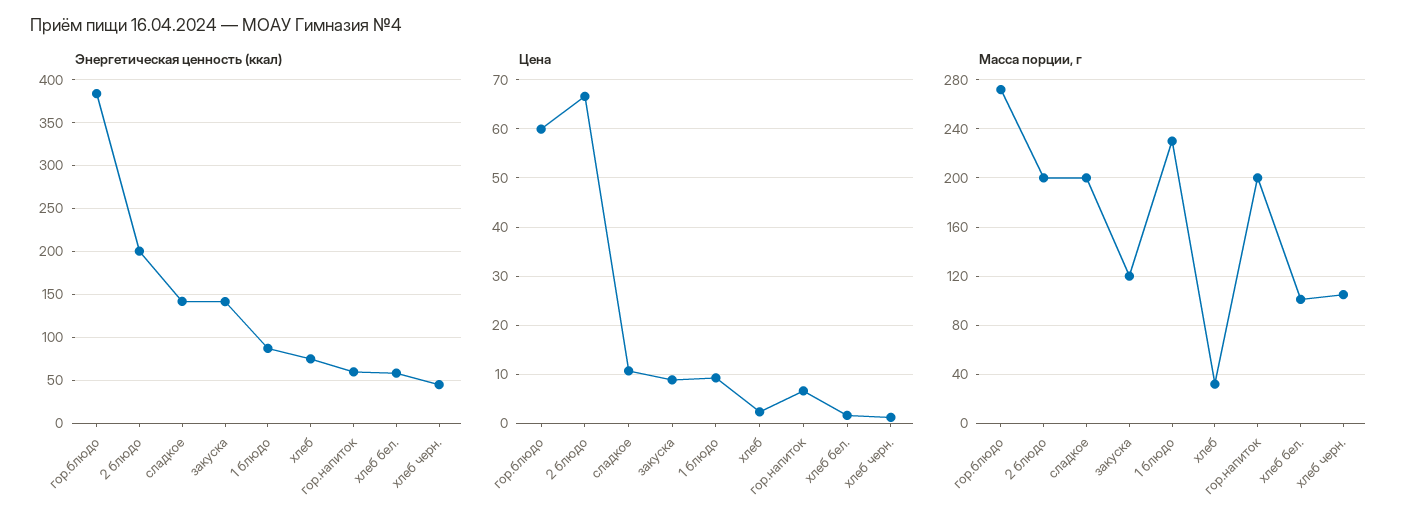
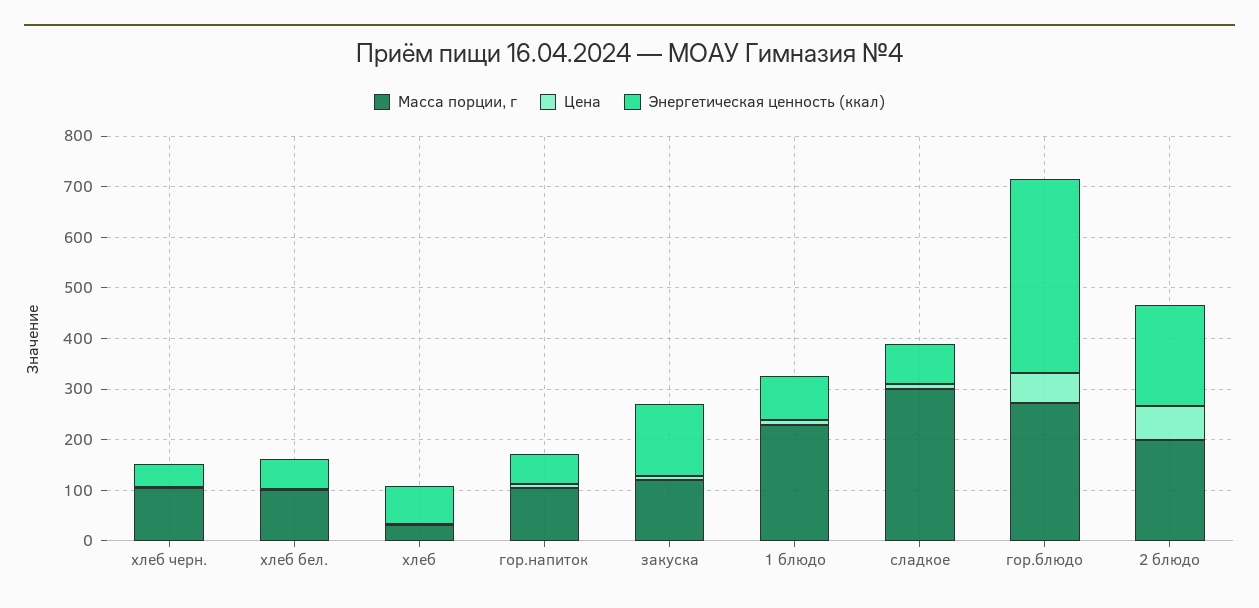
  {
    "Энергетическая ценность (ккал)": {
      "гор.блюдо": 380,
      "2 блюдо": 200,
-     "сладкое": 140,
+     "сладкое": 80,
      "закуска": 140,
      "1 блюдо": 90,
      "хлеб": 80,
      "гор.напиток": 60,
      "хлеб бел.": 60,
      "хлеб черн.": 50
    },
    "Цена": {
      "гор.блюдо": 60,
      "2 блюдо": 66,
      "сладкое": 10,
      "закуска": 8,
      "1 блюдо": 10,
      "хлеб": 2,
      "гор.напиток": 6,
      "хлеб бел.": 2,
      "хлеб черн.": 2
    },
    "Масса порции, г": {
      "гор.блюдо": 270,
      "2 блюдо": 200,
-     "сладкое": 200,
+     "сладкое": 300,
      "закуска": 120,
      "1 блюдо": 230,
      "хлеб": 30,
-     "гор.напиток": 200,
+     "гор.напиток": 100,
      "хлеб бел.": 100,
      "хлеб черн.": 105
    }
  }

